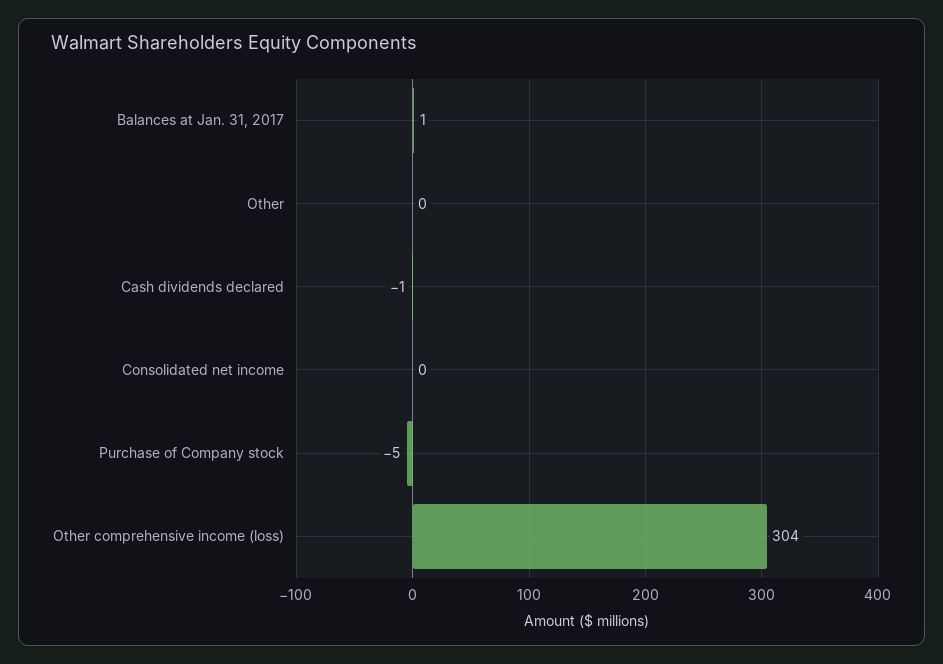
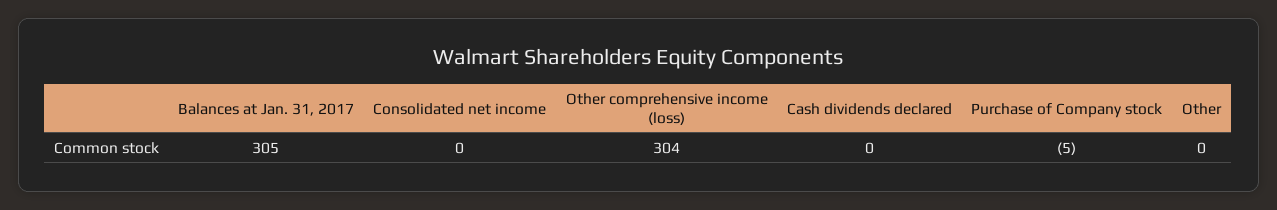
  {
-   "Balances at Jan. 31, 2017": 1,
+   "Balances at Jan. 31, 2017": 305,
    "Other": 0,
-   "Cash dividends declared": -1,
+   "Cash dividends declared": 0,
    "Consolidated net income": 0,
    "Purchase of Company stock": -5,
    "Other comprehensive income (loss)": 304
  }

